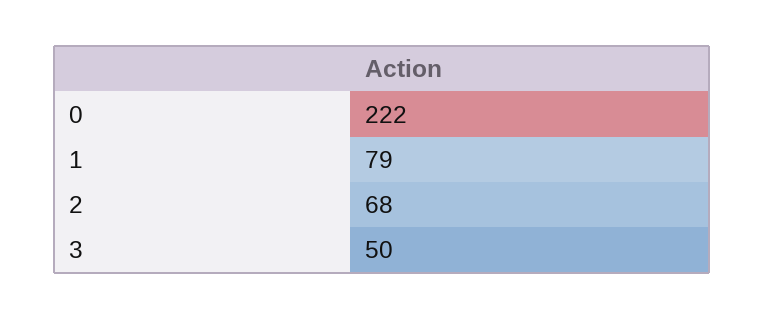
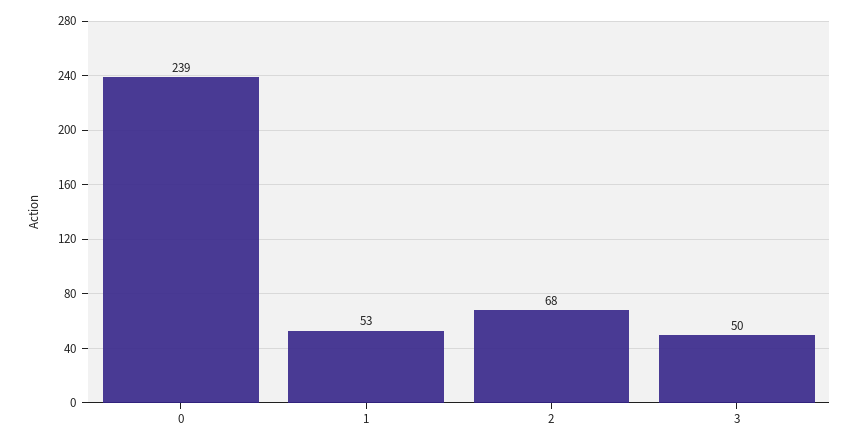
  {
-   "0": 222,
+   "0": 239,
-   "1": 79,
+   "1": 53,
    "2": 68,
    "3": 50
  }

